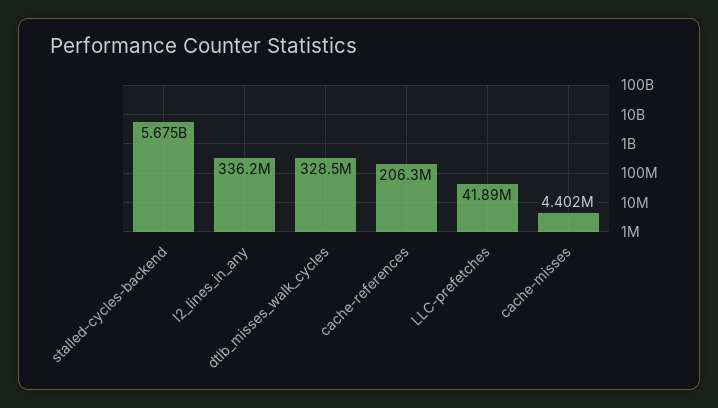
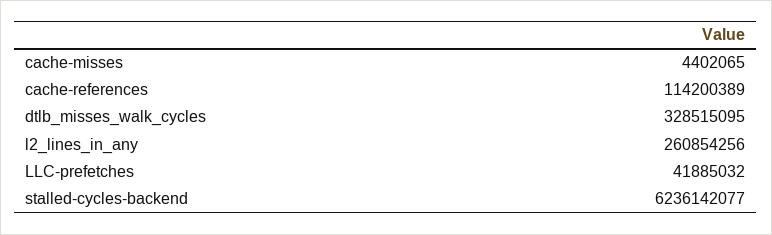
  {
-   "stalled-cycles-backend": 5675000000,
+   "stalled-cycles-backend": 6236142077,
-   "l2_lines_in_any": 336200000,
+   "l2_lines_in_any": 260854256,
    "dtlb_misses_walk_cycles": 328515095,
-   "cache-references": 206300000,
+   "cache-references": 114200389,
    "LLC-prefetches": 41885032,
    "cache-misses": 4402065
  }

